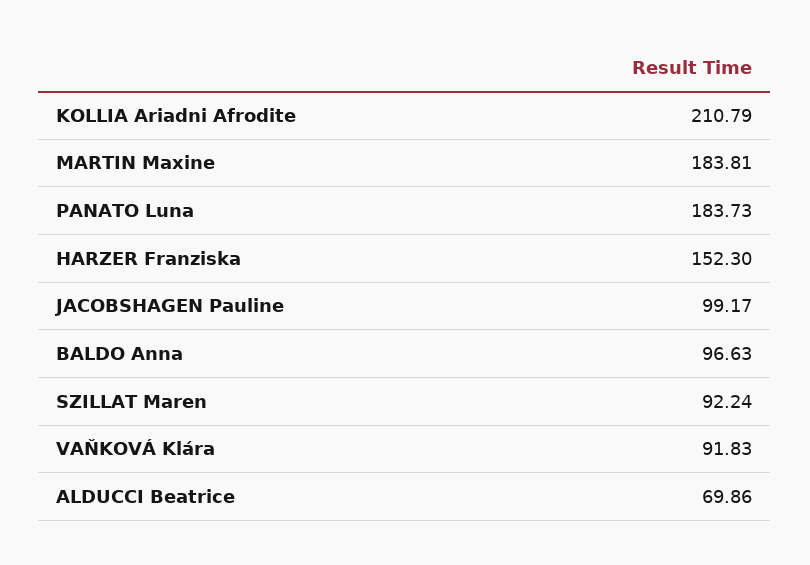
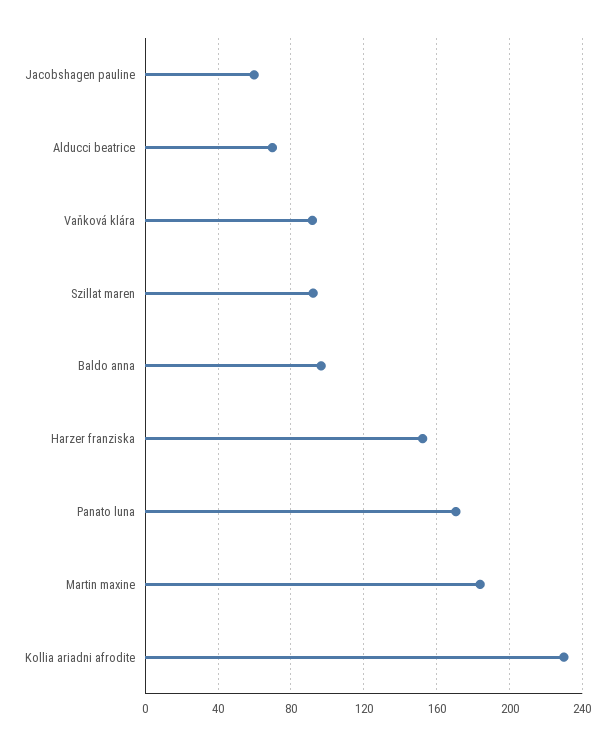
  {
-   "KOLLIA Ariadni Afrodite": 210.79,
+   "KOLLIA Ariadni Afrodite": 230,
    "MARTIN Maxine": 183.81,
-   "PANATO Luna": 183.73,
+   "PANATO Luna": 170,
    "HARZER Franziska": 152.3,
-   "JACOBSHAGEN Pauline": 99.17,
+   "JACOBSHAGEN Pauline": 60,
    "BALDO Anna": 96.63,
    "SZILLAT Maren": 92.24,
    "VAŇKOVÁ Klára": 91.83,
    "ALDUCCI Beatrice": 69.86
  }

